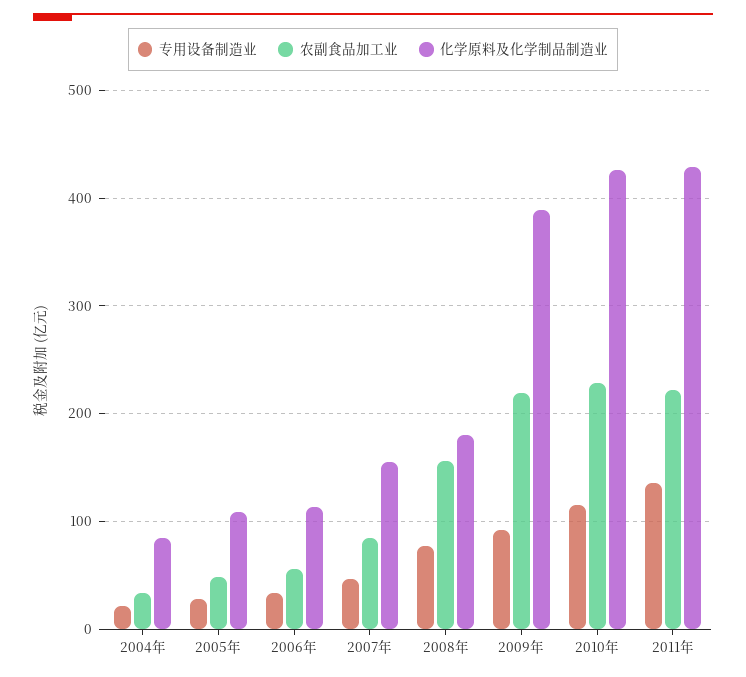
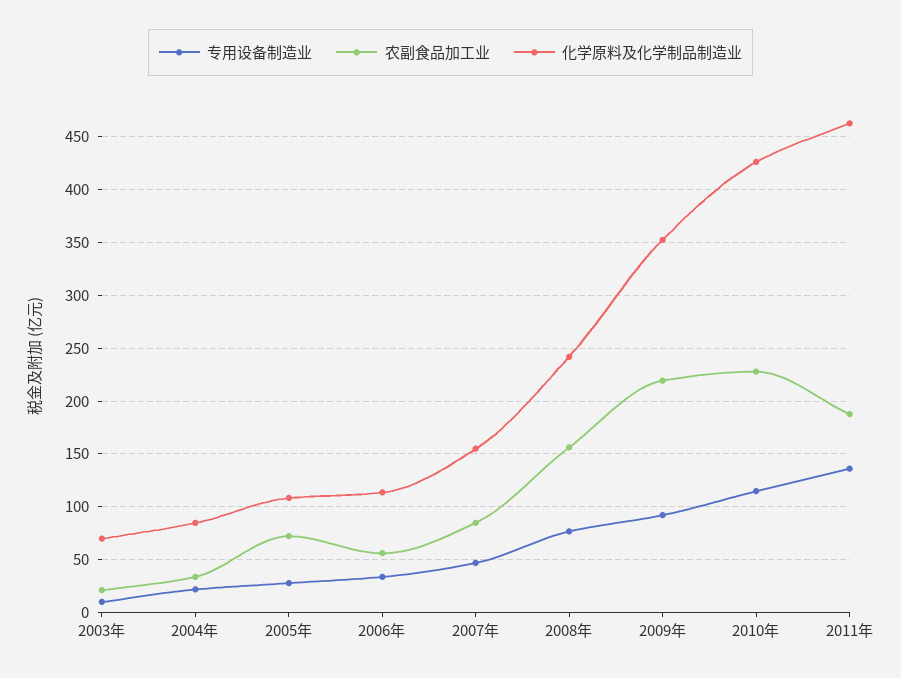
  {
    "专用设备制造业": {
      "2004年": 20,
      "2005年": 30,
      "2006年": 30,
      "2007年": 50,
      "2008年": 80,
      "2009年": 90,
      "2010年": 110,
-     "2011年": 140
+     "2011年": 140,
+     "2003年": 10
    },
    "农副食品加工业": {
      "2004年": 30,
-     "2005年": 50,
+     "2005年": 70,
      "2006年": 60,
      "2007年": 80,
      "2008年": 160,
      "2009年": 220,
      "2010年": 230,
-     "2011年": 220
+     "2011年": 190,
+     "2003年": 20
    },
    "化学原料及化学制品制造业": {
      "2004年": 80,
      "2005年": 110,
      "2006年": 110,
      "2007年": 160,
-     "2008年": 180,
+     "2008年": 240,
-     "2009年": 390,
+     "2009年": 350,
      "2010年": 430,
-     "2011年": 430
+     "2011年": 460,
+     "2003年": 70
    }
  }

